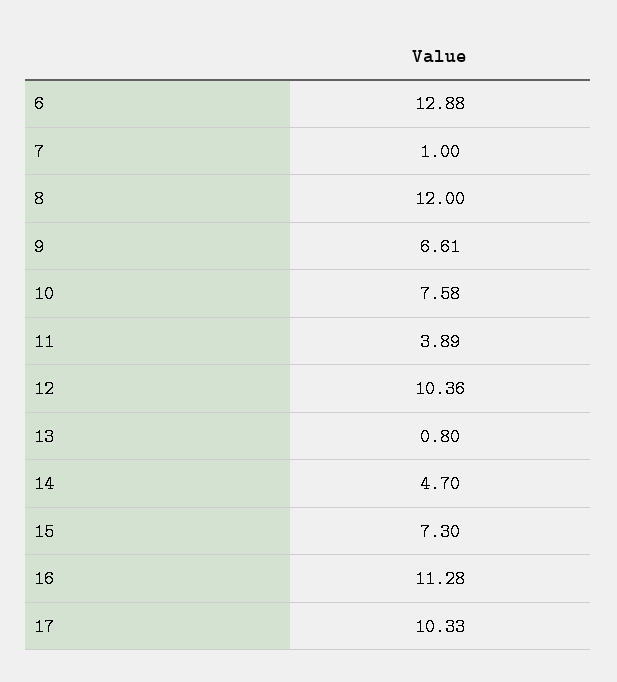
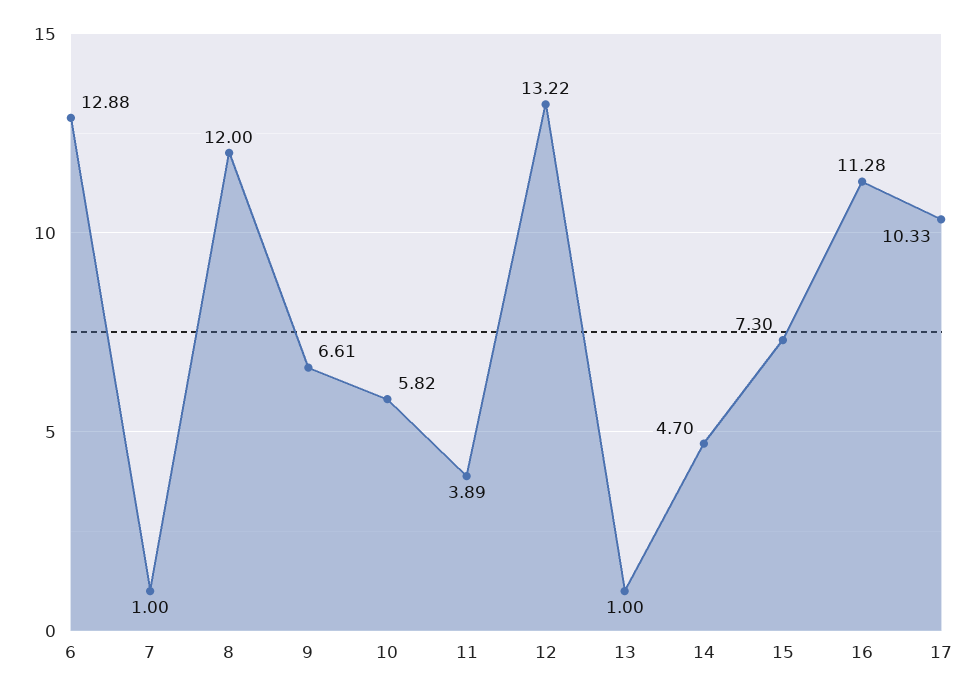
  {
    "6": 12.88,
    "7": 1,
    "8": 12,
    "9": 6.61,
-   "10": 7.58,
+   "10": 5.82,
    "11": 3.89,
-   "12": 10.36,
+   "12": 13.22,
-   "13": 0.8,
+   "13": 1,
    "14": 4.7,
    "15": 7.3,
    "16": 11.28,
    "17": 10.33
  }

